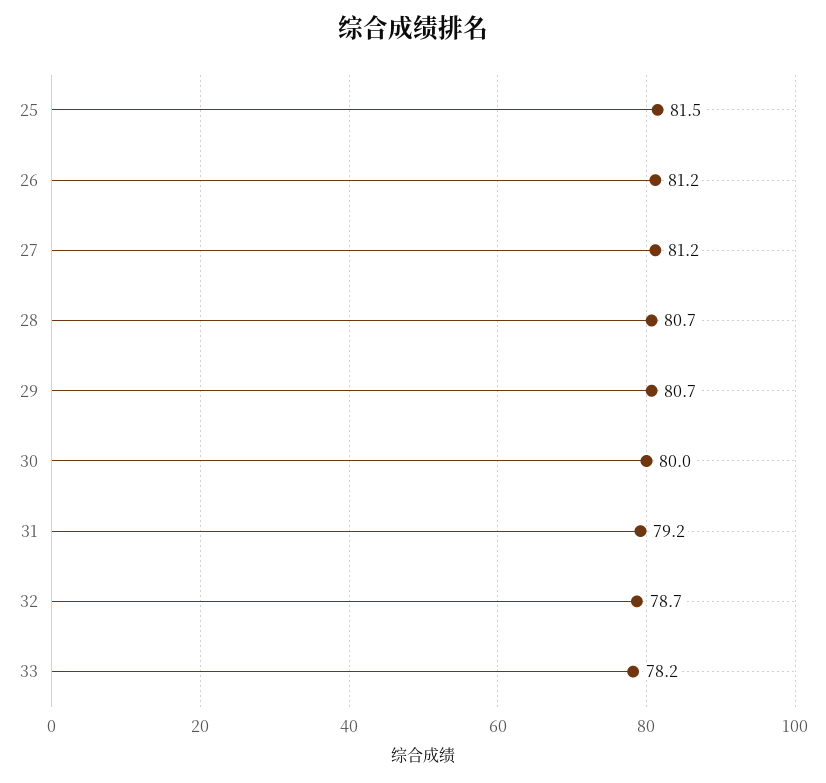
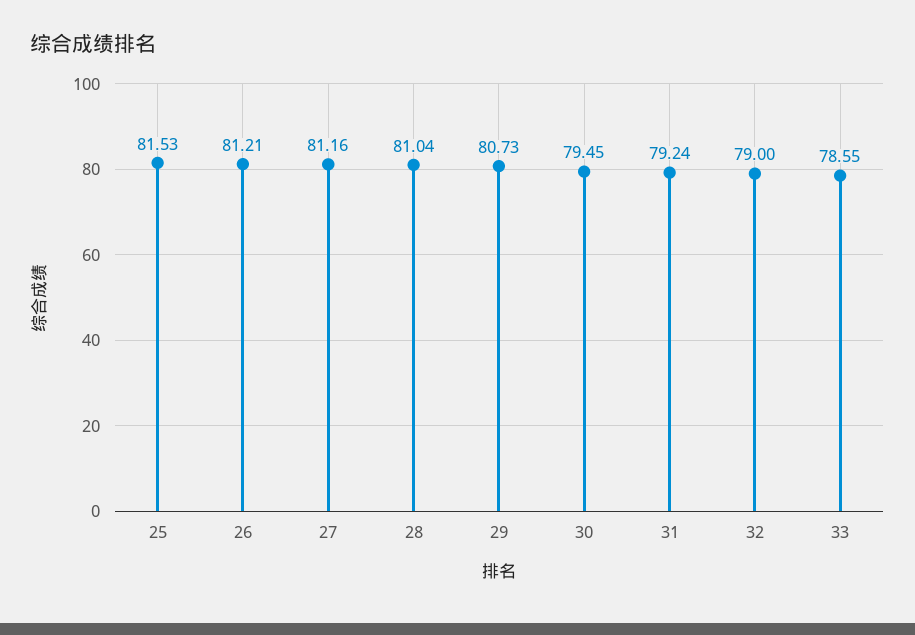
  {
    "25": 81.53,
    "26": 81.21,
    "27": 81.16,
-   "28": 80.7,
+   "28": 81.04,
    "29": 80.73,
-   "30": 80,
+   "30": 79.45,
    "31": 79.24,
-   "32": 78.7,
+   "32": 79,
-   "33": 78.2
+   "33": 78.55
  }

